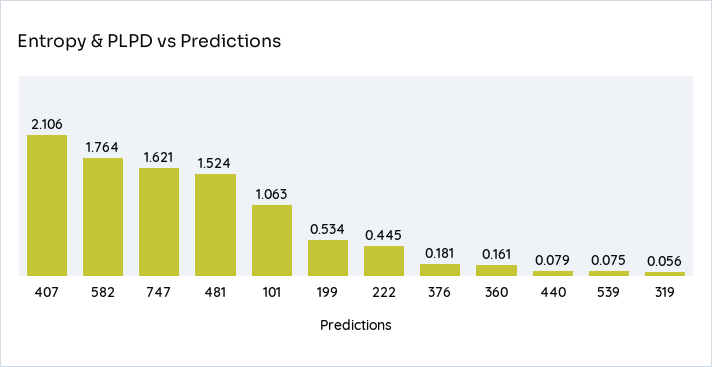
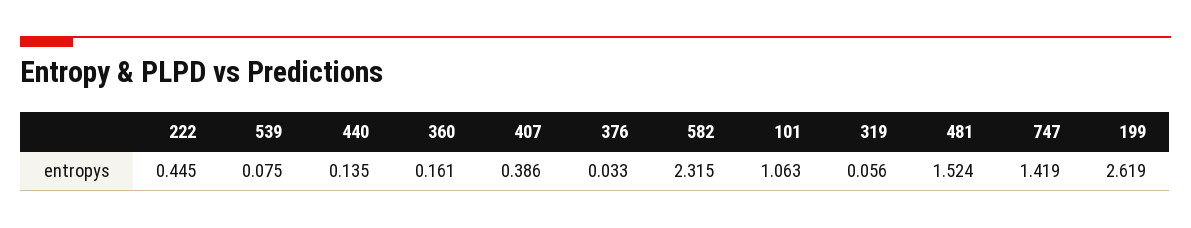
  {
-   "407": 2.106,
+   "407": 0.386,
-   "582": 1.764,
+   "582": 2.315,
-   "747": 1.621,
+   "747": 1.419,
    "481": 1.524,
    "101": 1.063,
-   "199": 0.534,
+   "199": 2.619,
    "222": 0.445,
-   "376": 0.181,
+   "376": 0.033,
    "360": 0.161,
-   "440": 0.079,
+   "440": 0.135,
    "539": 0.075,
    "319": 0.056
  }

